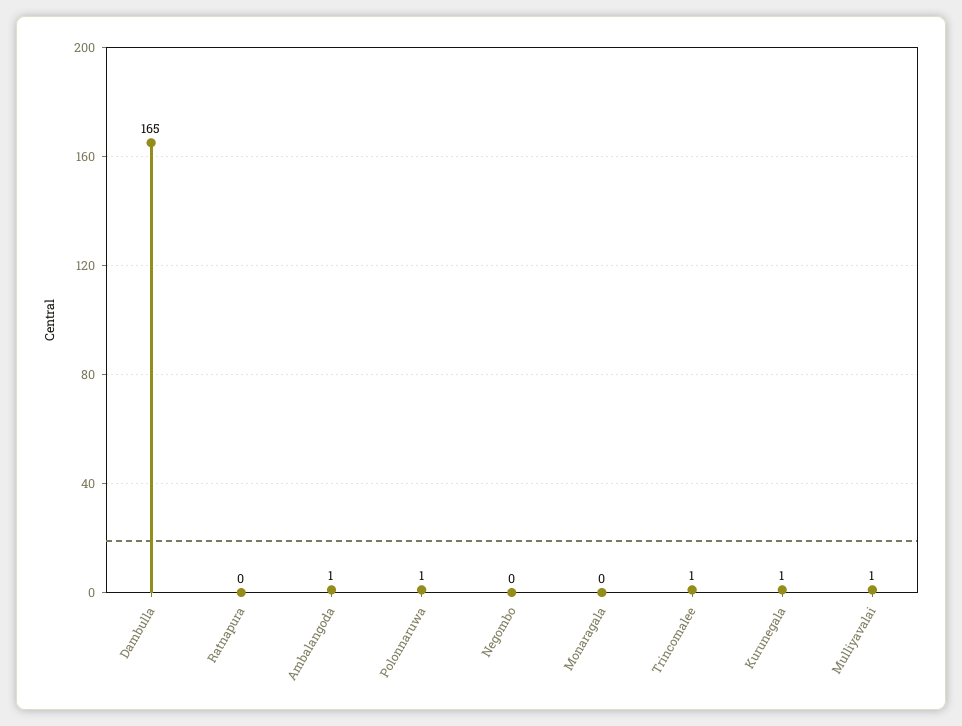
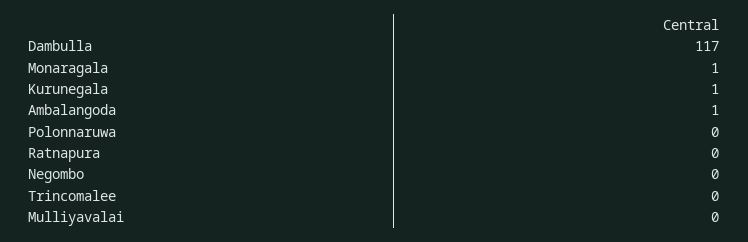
  {
-   "Dambulla": 165,
+   "Dambulla": 117,
    "Ratnapura": 0,
    "Ambalangoda": 1,
-   "Polonnaruwa": 1,
+   "Polonnaruwa": 0,
    "Negombo": 0,
-   "Monaragala": 0,
+   "Monaragala": 1,
-   "Trincomalee": 1,
+   "Trincomalee": 0,
    "Kurunegala": 1,
-   "Mulliyavalai": 1
+   "Mulliyavalai": 0
  }

